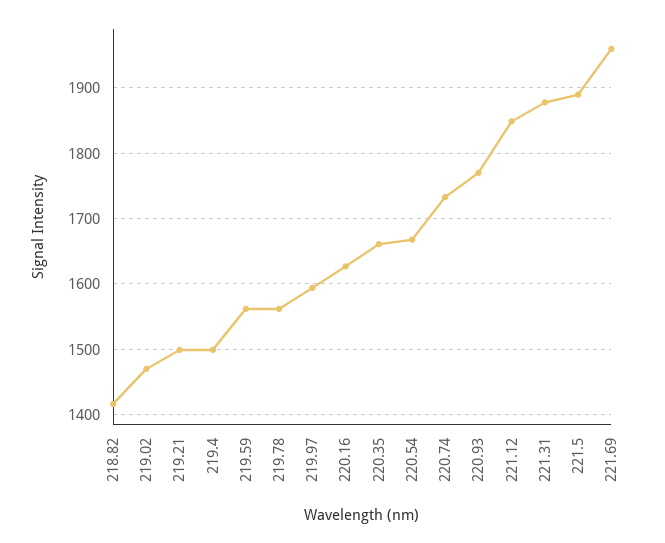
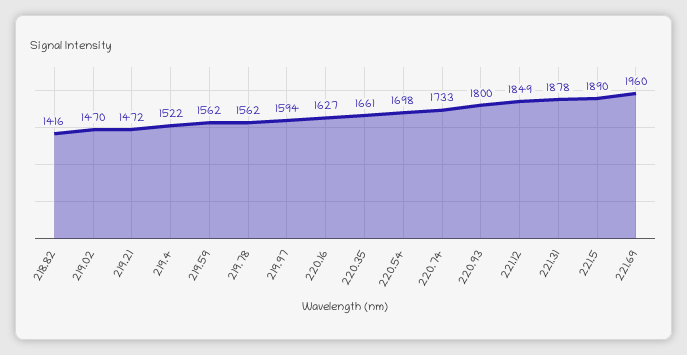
  {
    "218.82": 1416,
    "219.02": 1470,
-   "219.21": 1500,
+   "219.21": 1472,
-   "219.4": 1500,
+   "219.4": 1522,
    "219.59": 1562,
    "219.78": 1562,
    "219.97": 1594,
    "220.16": 1627,
    "220.35": 1661,
-   "220.54": 1670,
+   "220.54": 1698,
    "220.74": 1733,
-   "220.93": 1770,
+   "220.93": 1800,
    "221.12": 1849,
    "221.31": 1878,
    "221.5": 1890,
    "221.69": 1960
  }

